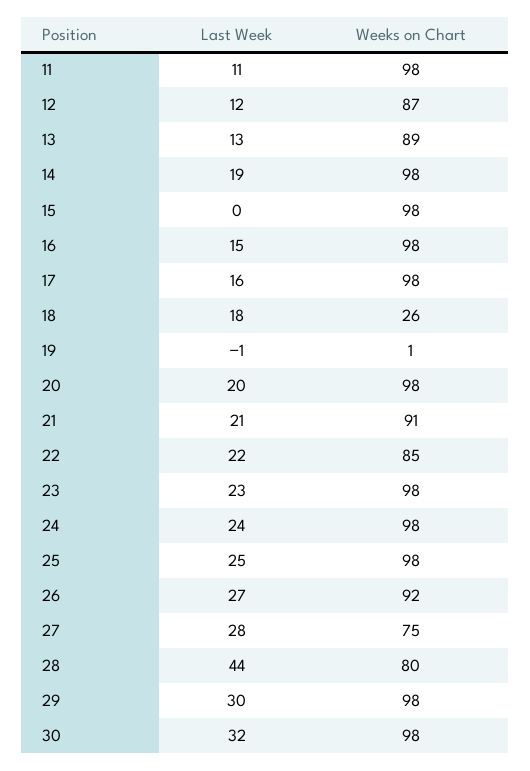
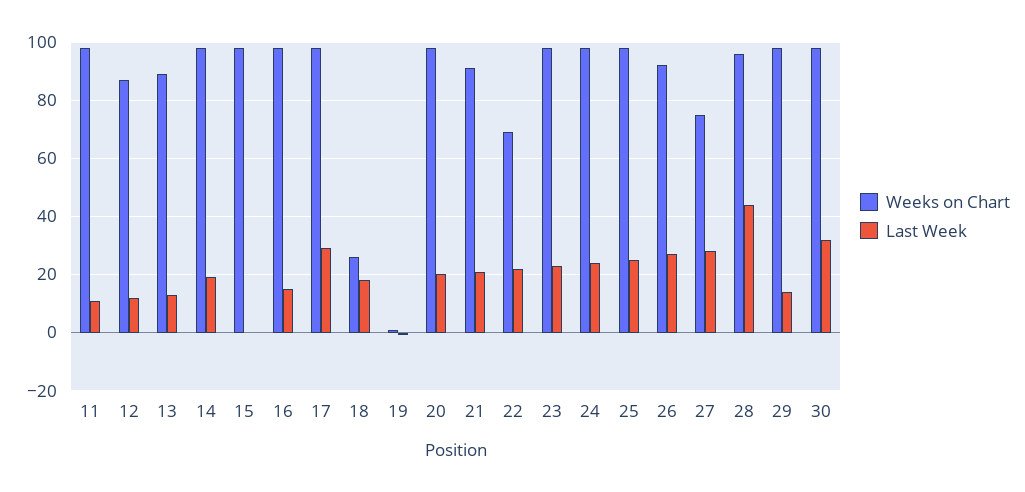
  {
    "Last Week": {
      "11": 11,
      "12": 12,
      "13": 13,
      "14": 19,
      "15": 0,
      "16": 15,
-     "17": 16,
+     "17": 30,
      "18": 18,
      "19": -1,
      "20": 20,
      "21": 21,
      "22": 22,
      "23": 23,
      "24": 24,
      "25": 25,
      "26": 27,
      "27": 28,
      "28": 44,
-     "29": 30,
+     "29": 15,
      "30": 32
    },
    "Weeks on Chart": {
      "11": 98,
      "12": 87,
      "13": 89,
      "14": 98,
      "15": 98,
      "16": 98,
      "17": 98,
      "18": 26,
      "19": 1,
      "20": 98,
      "21": 91,
-     "22": 85,
+     "22": 70,
      "23": 98,
      "24": 98,
      "25": 98,
      "26": 92,
      "27": 75,
-     "28": 80,
+     "28": 95,
      "29": 98,
      "30": 98
    }
  }

